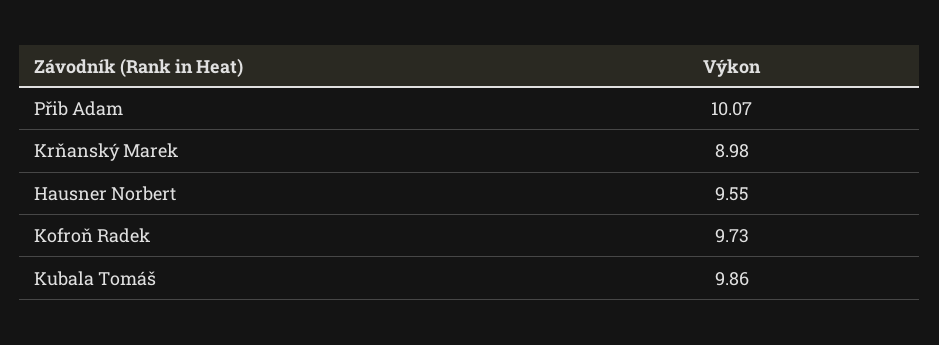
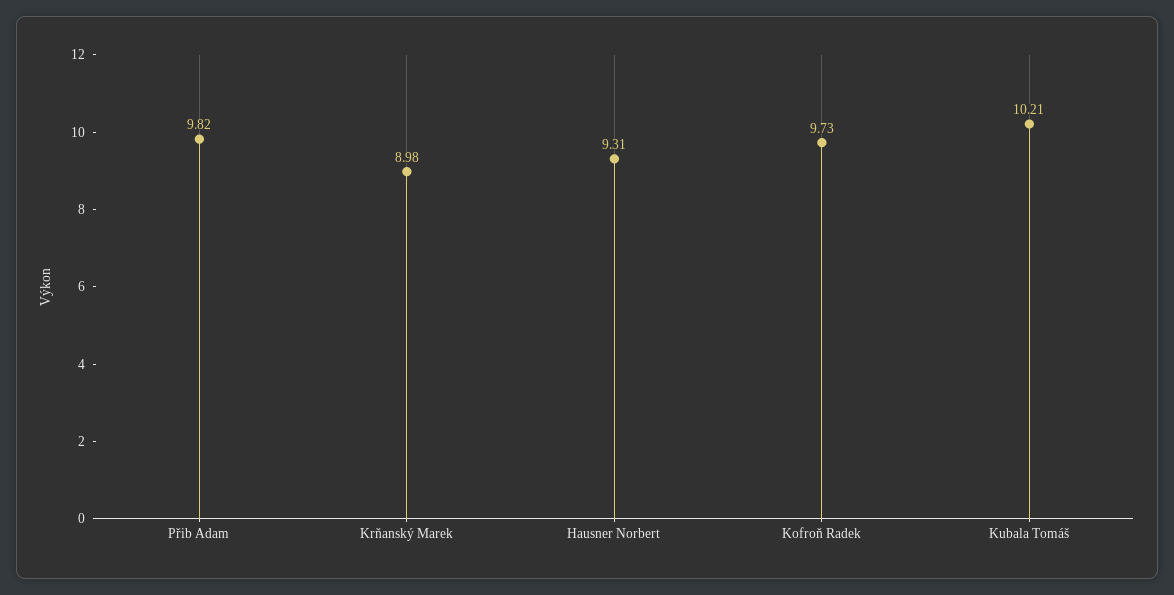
  {
-   "Přib Adam": 10.07,
+   "Přib Adam": 9.82,
    "Krňanský Marek": 8.98,
-   "Hausner Norbert": 9.55,
+   "Hausner Norbert": 9.31,
    "Kofroň Radek": 9.73,
-   "Kubala Tomáš": 9.86
+   "Kubala Tomáš": 10.21
  }

